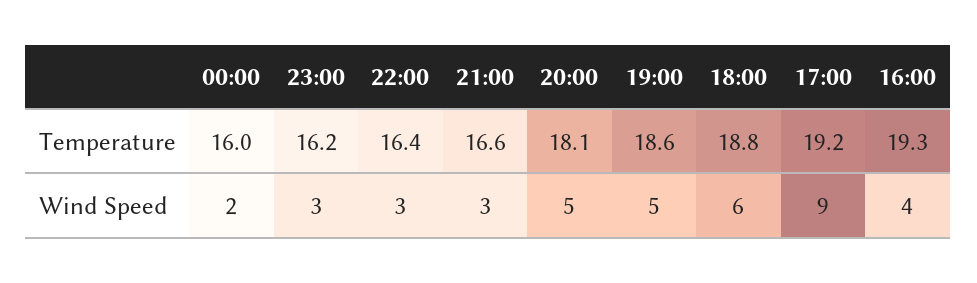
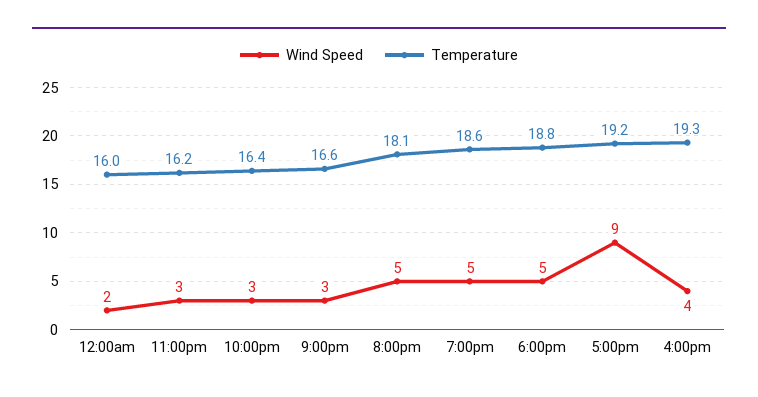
  {
    "Temperature": {
      "00:00": 16,
      "23:00": 16.2,
      "22:00": 16.4,
      "21:00": 16.6,
      "20:00": 18.1,
      "19:00": 18.6,
      "18:00": 18.8,
      "17:00": 19.2,
      "16:00": 19.3
    },
    "Wind Speed": {
      "00:00": 2,
      "23:00": 3,
      "22:00": 3,
      "21:00": 3,
      "20:00": 5,
      "19:00": 5,
-     "18:00": 6,
+     "18:00": 5,
      "17:00": 9,
      "16:00": 4
    }
  }

